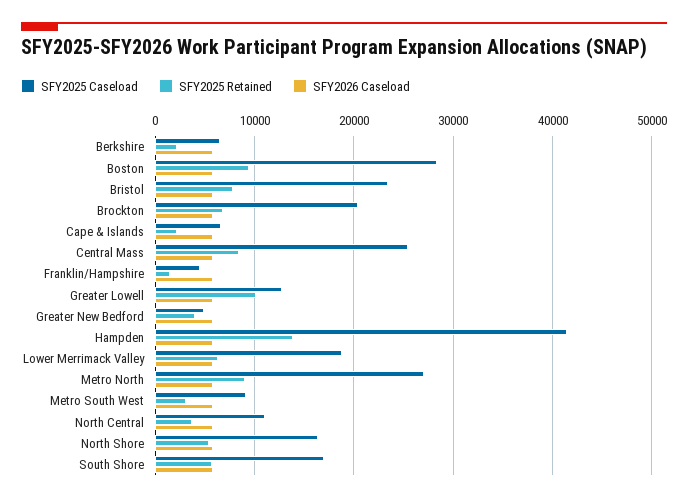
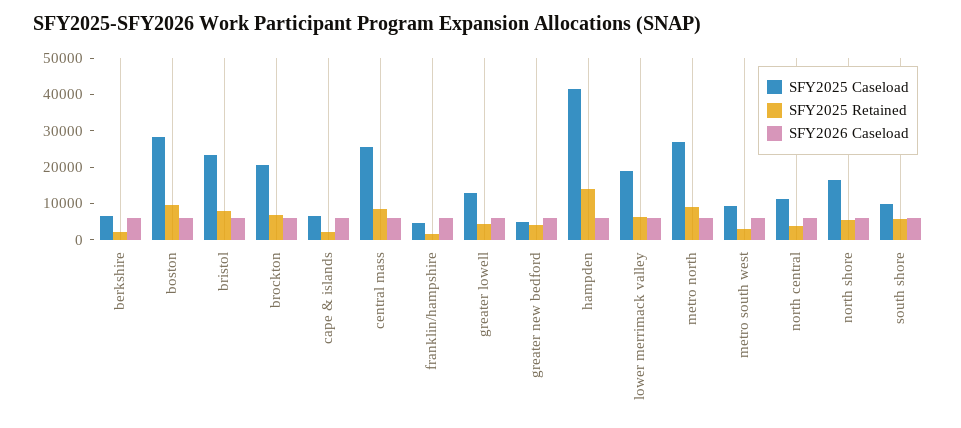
  {
    "SFY2025 Caseload": {
      "Berkshire": 7000,
      "Boston": 28000,
      "Bristol": 23000,
      "Brockton": 20000,
      "Cape & Islands": 7000,
      "Central Mass": 25000,
      "Franklin/Hampshire": 5000,
      "Greater Lowell": 13000,
      "Greater New Bedford": 5000,
      "Hampden": 41000,
      "Lower Merrimack Valley": 19000,
      "Metro North": 27000,
      "Metro South West": 9000,
      "North Central": 11000,
      "North Shore": 16000,
-     "South Shore": 17000
+     "South Shore": 10000
    },
    "SFY2025 Retained": {
      "Berkshire": 2000,
      "Boston": 9000,
      "Bristol": 8000,
      "Brockton": 7000,
      "Cape & Islands": 2000,
      "Central Mass": 8000,
      "Franklin/Hampshire": 2000,
-     "Greater Lowell": 10000,
+     "Greater Lowell": 5000,
      "Greater New Bedford": 4000,
      "Hampden": 14000,
      "Lower Merrimack Valley": 6000,
      "Metro North": 9000,
      "Metro South West": 3000,
      "North Central": 4000,
      "North Shore": 5000,
      "South Shore": 6000
    },
    "SFY2026 Caseload": {
      "Berkshire": 6000,
      "Boston": 6000,
      "Bristol": 6000,
      "Brockton": 6000,
      "Cape & Islands": 6000,
      "Central Mass": 6000,
      "Franklin/Hampshire": 6000,
      "Greater Lowell": 6000,
      "Greater New Bedford": 6000,
      "Hampden": 6000,
      "Lower Merrimack Valley": 6000,
      "Metro North": 6000,
      "Metro South West": 6000,
      "North Central": 6000,
      "North Shore": 6000,
      "South Shore": 6000
    }
  }

